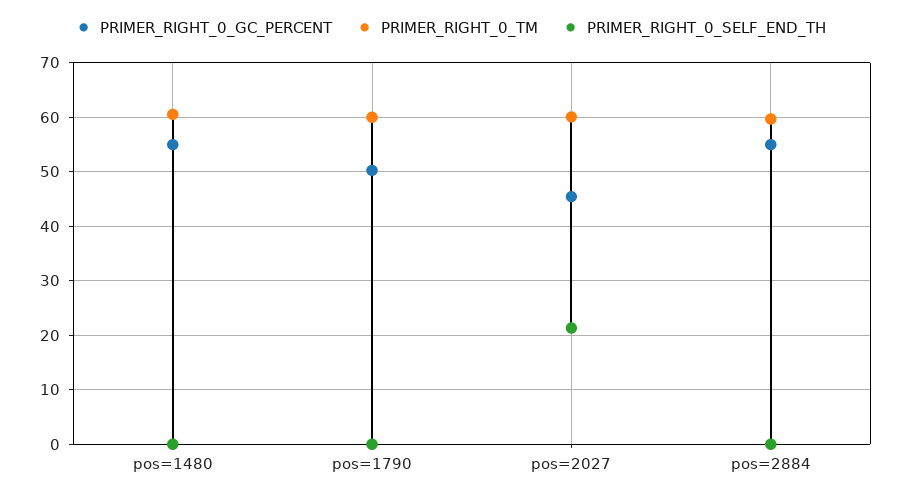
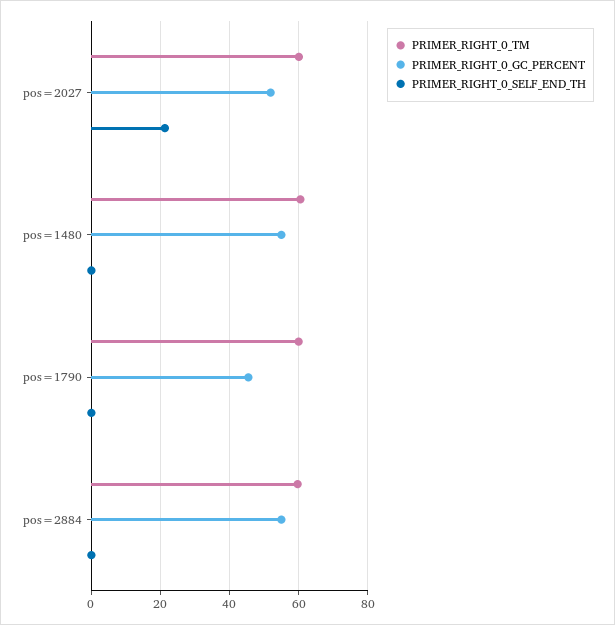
  {
    "PRIMER_RIGHT_0_GC_PERCENT": {
      "pos=1480": 56,
-     "pos=1790": 50,
+     "pos=1790": 46,
-     "pos=2027": 46,
+     "pos=2027": 52,
      "pos=2884": 56
    },
    "PRIMER_RIGHT_0_TM": {
      "pos=1480": 60,
      "pos=1790": 60,
      "pos=2027": 60,
      "pos=2884": 60
    },
    "PRIMER_RIGHT_0_SELF_END_TH": {
      "pos=1480": 0,
      "pos=1790": 0,
      "pos=2027": 22,
      "pos=2884": 0
    }
  }

